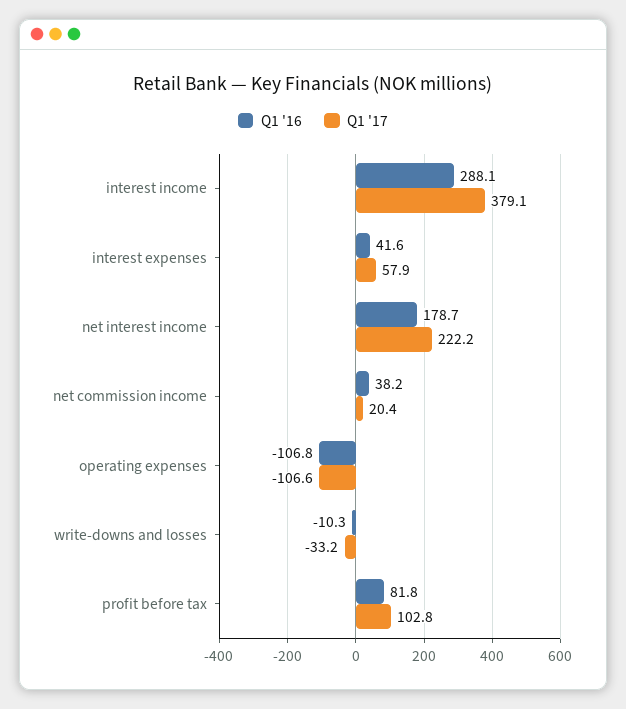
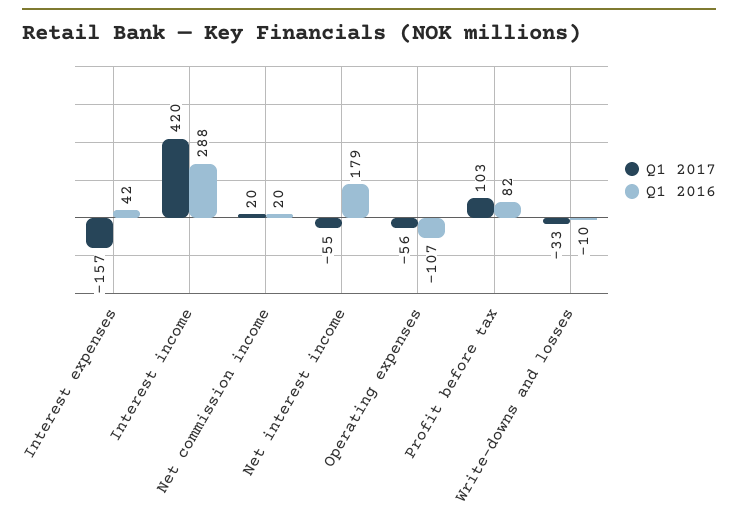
  {
    "Q1 '16": {
      "interest income": 288.1,
      "interest expenses": 41.6,
      "net interest income": 178.7,
-     "net commission income": 38.2,
+     "net commission income": 20,
      "operating expenses": -106.8,
      "write-downs and losses": -10.3,
      "profit before tax": 81.8
    },
    "Q1 '17": {
-     "interest income": 379.1,
+     "interest income": 420,
-     "interest expenses": 57.9,
+     "interest expenses": -157,
-     "net interest income": 222.2,
+     "net interest income": -55,
      "net commission income": 20.4,
-     "operating expenses": -106.6,
+     "operating expenses": -56,
      "write-downs and losses": -33.2,
      "profit before tax": 102.8
    }
  }

